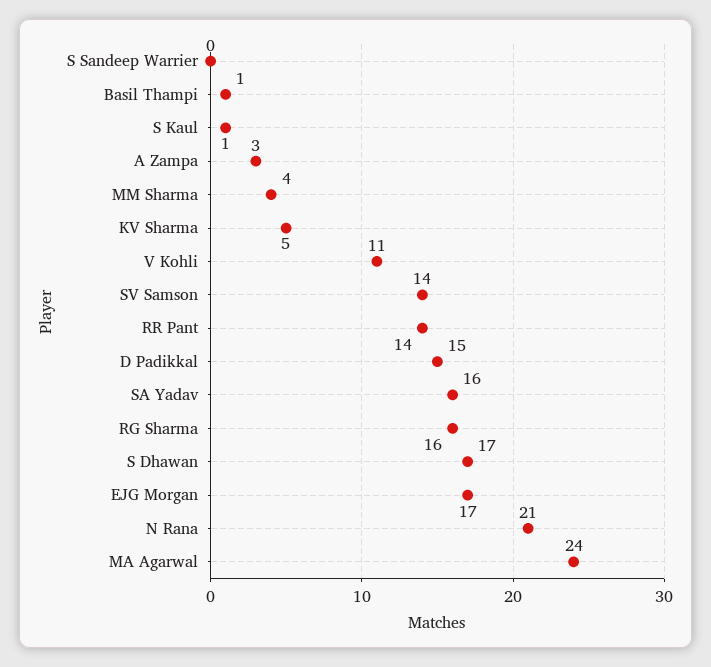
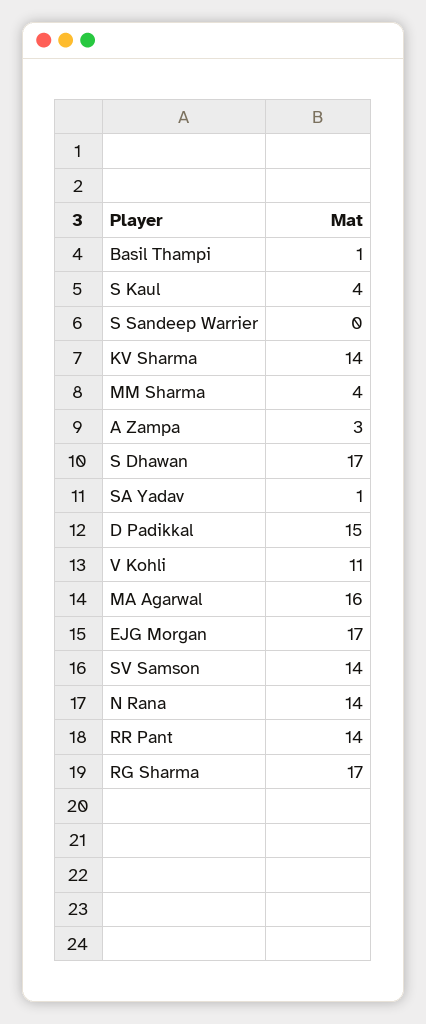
  {
    "S Sandeep Warrier": 0,
    "Basil Thampi": 1,
-   "S Kaul": 1,
+   "S Kaul": 4,
    "A Zampa": 3,
    "MM Sharma": 4,
-   "KV Sharma": 5,
+   "KV Sharma": 14,
    "V Kohli": 11,
    "SV Samson": 14,
    "RR Pant": 14,
    "D Padikkal": 15,
-   "SA Yadav": 16,
+   "SA Yadav": 1,
-   "RG Sharma": 16,
+   "RG Sharma": 17,
    "S Dhawan": 17,
    "EJG Morgan": 17,
-   "N Rana": 21,
+   "N Rana": 14,
-   "MA Agarwal": 24
+   "MA Agarwal": 16
  }

